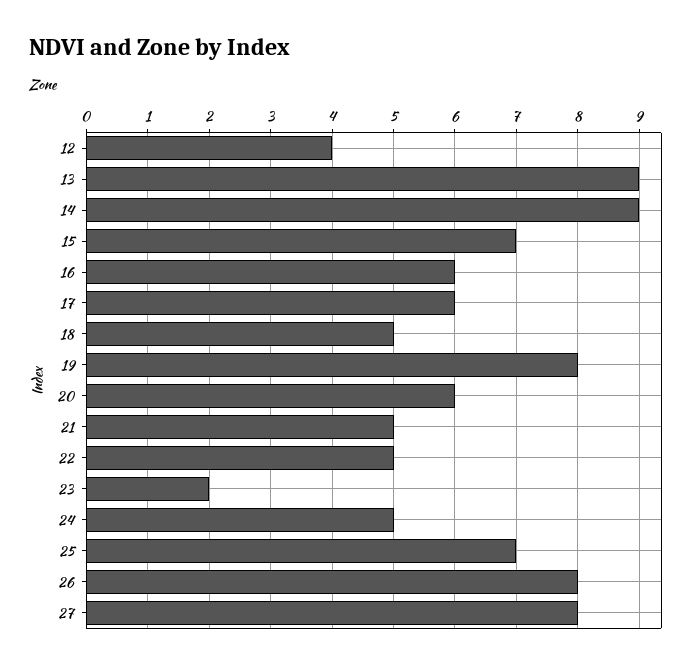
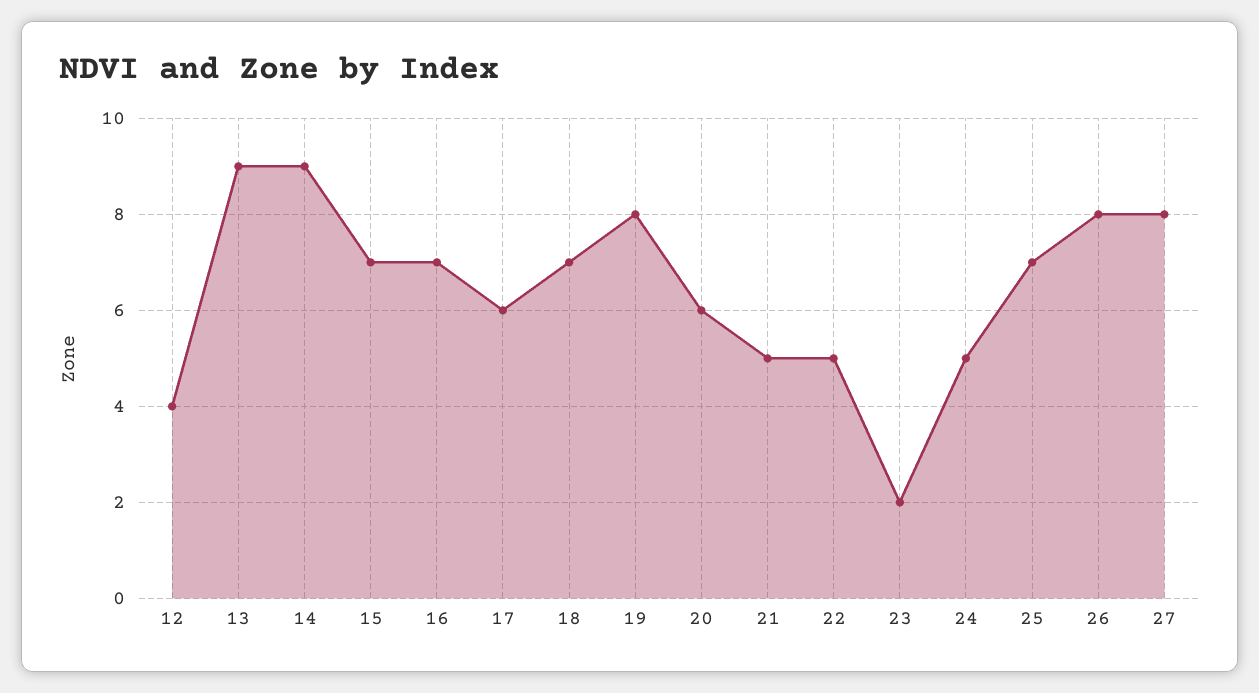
  {
    "12": 4,
    "13": 9,
    "14": 9,
    "15": 7,
-   "16": 6,
+   "16": 7,
    "17": 6,
-   "18": 5,
+   "18": 7,
    "19": 8,
    "20": 6,
    "21": 5,
    "22": 5,
    "23": 2,
    "24": 5,
    "25": 7,
    "26": 8,
    "27": 8
  }

